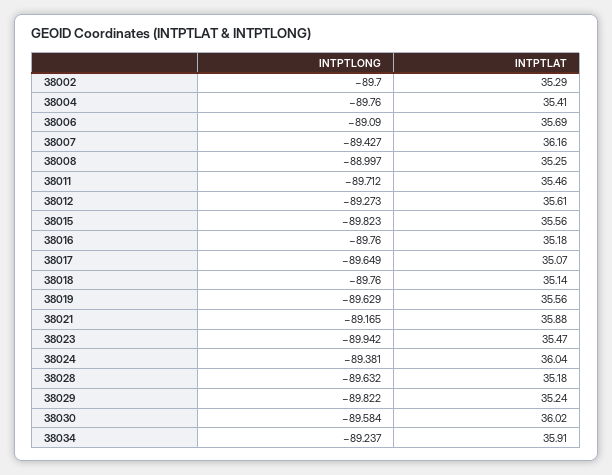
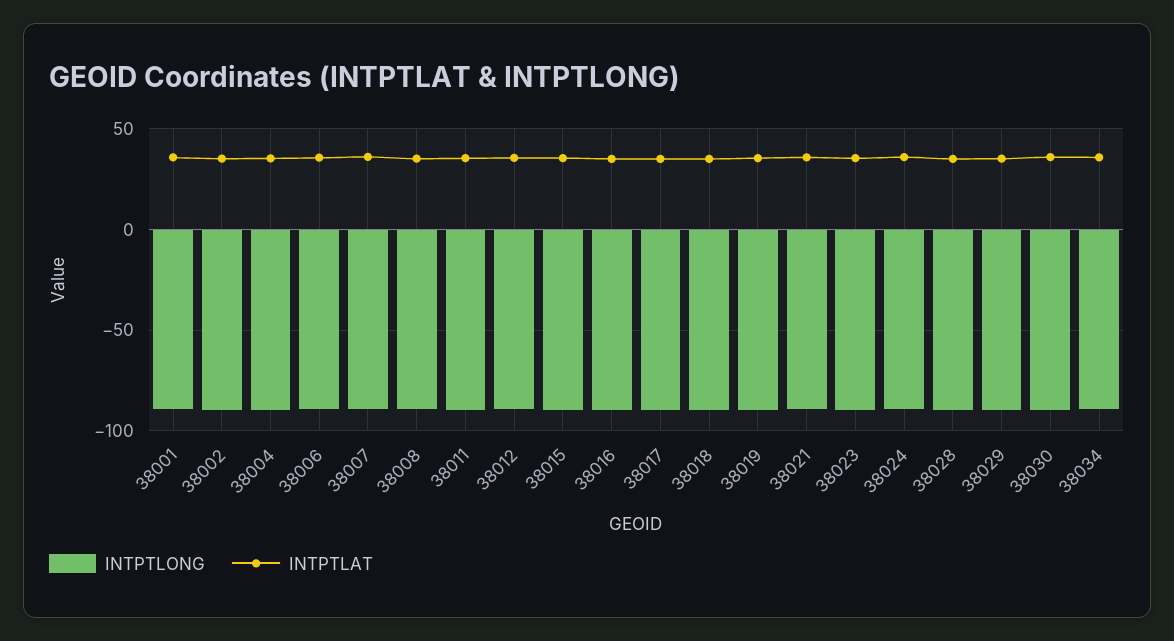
  {
    "INTPTLONG": {
      "38002": -89.7,
      "38004": -89.76,
      "38006": -89.09,
      "38007": -89.427,
      "38008": -88.997,
      "38011": -89.712,
      "38012": -89.273,
      "38015": -89.823,
      "38016": -89.76,
      "38017": -89.649,
      "38018": -89.76,
      "38019": -89.629,
      "38021": -89.165,
      "38023": -89.942,
      "38024": -89.381,
      "38028": -89.632,
      "38029": -89.822,
      "38030": -89.584,
-     "38034": -89.237
+     "38034": -89.237,
+     "38001": -90
    },
    "INTPTLAT": {
      "38002": 35.29,
      "38004": 35.41,
      "38006": 35.69,
      "38007": 36.16,
      "38008": 35.25,
      "38011": 35.46,
      "38012": 35.61,
      "38015": 35.56,
      "38016": 35.18,
      "38017": 35.07,
      "38018": 35.14,
      "38019": 35.56,
      "38021": 35.88,
      "38023": 35.47,
      "38024": 36.04,
      "38028": 35.18,
      "38029": 35.24,
      "38030": 36.02,
-     "38034": 35.91
+     "38034": 35.91,
+     "38001": 35
    }
  }

